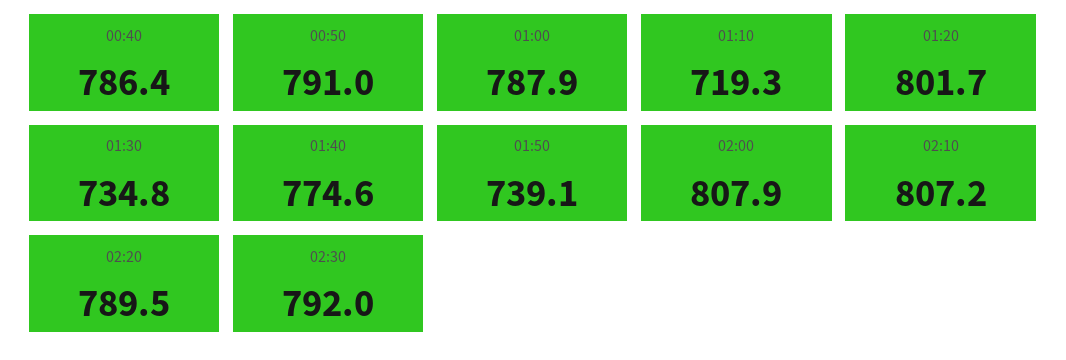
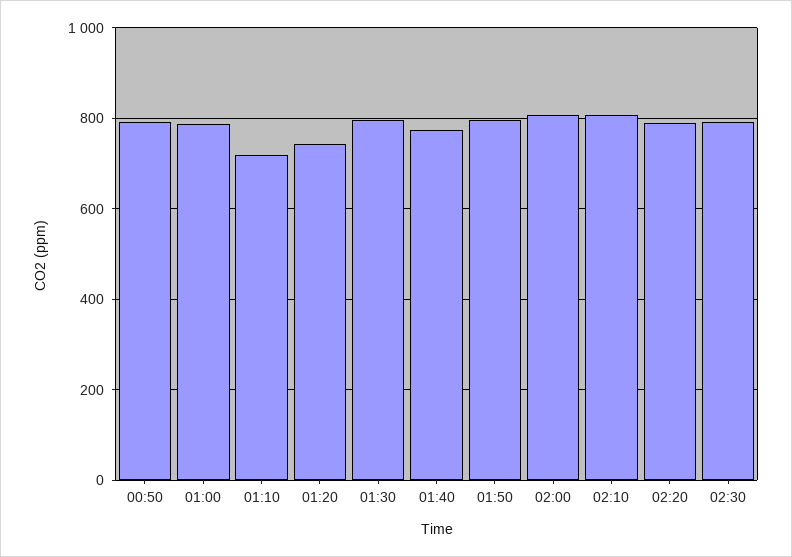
  {
-   "00:40": 786.4,
    "00:50": 791,
    "01:00": 787.9,
    "01:10": 719.3,
-   "01:20": 801.7,
+   "01:20": 740,
-   "01:30": 734.8,
+   "01:30": 800,
    "01:40": 774.6,
-   "01:50": 739.1,
+   "01:50": 800,
    "02:00": 807.9,
    "02:10": 807.2,
    "02:20": 789.5,
    "02:30": 792
  }

